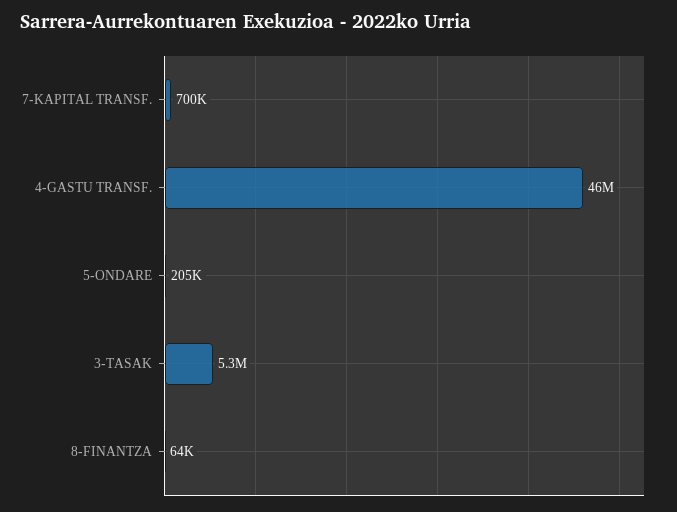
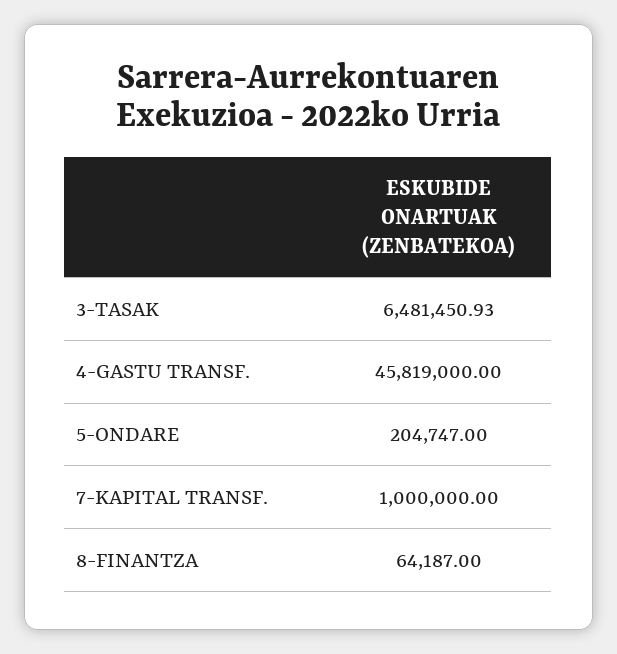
  {
-   "7-KAPITAL TRANSF.": 700000,
+   "7-KAPITAL TRANSF.": 1000000,
    "4-GASTU TRANSF.": 45819000,
    "5-ONDARE": 204747,
-   "3-TASAK": 5300000,
+   "3-TASAK": 6481450.93,
    "8-FINANTZA": 64187
  }

